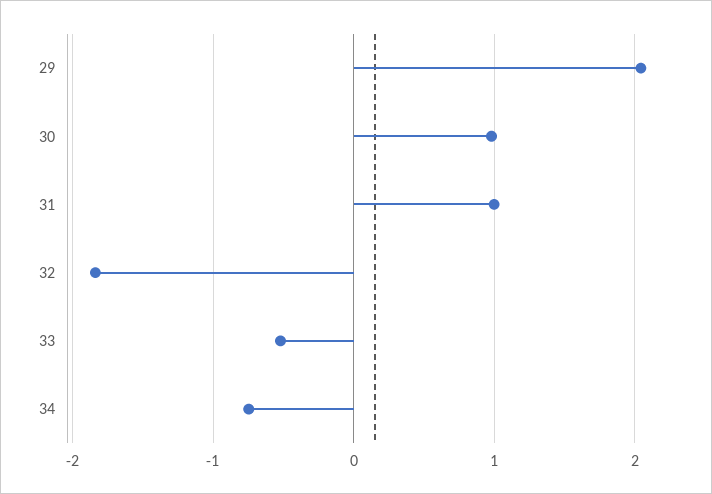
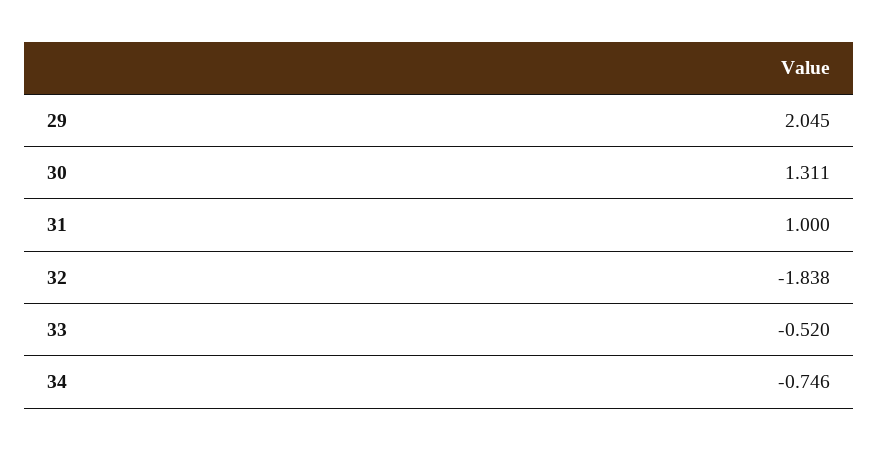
  {
    "29": 2.045,
-   "30": 1,
+   "30": 1.311,
    "31": 1,
    "32": -1.838,
    "33": -0.52,
    "34": -0.746
  }

